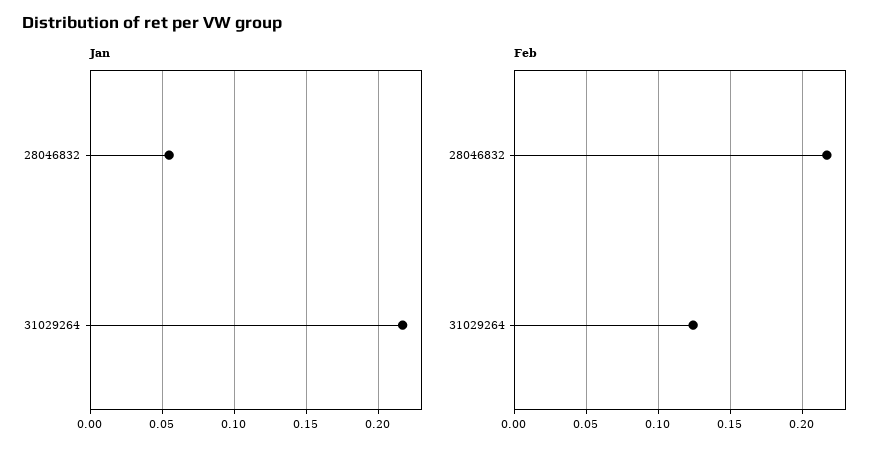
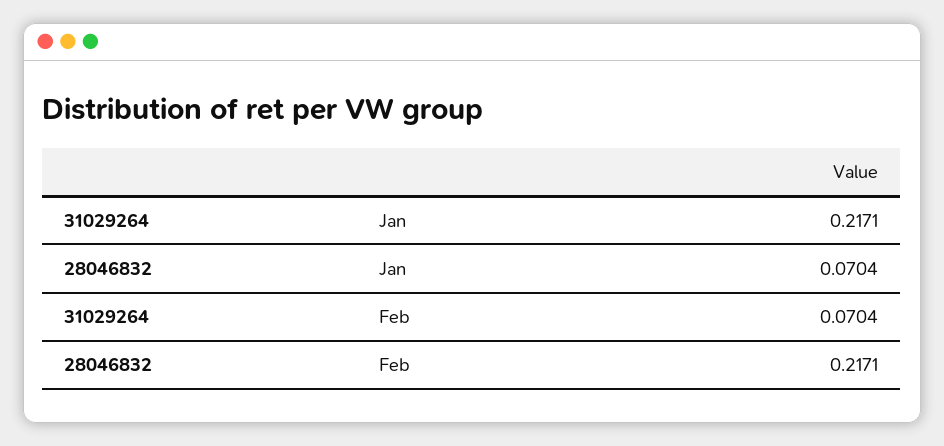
  {
    "Jan": {
-     "28046832": 0.055,
+     "28046832": 0.0704,
      "31029264": 0.2171
    },
    "Feb": {
      "28046832": 0.2171,
-     "31029264": 0.125
+     "31029264": 0.0704
    }
  }

